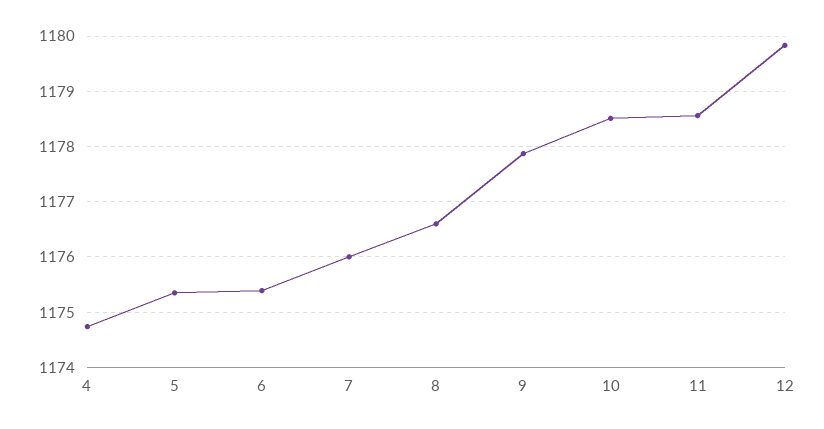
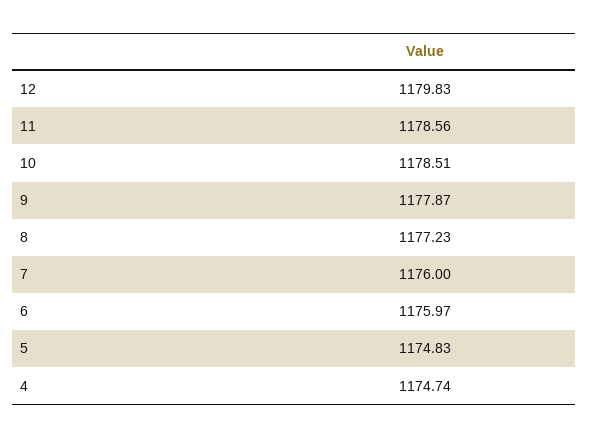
  {
    "4": 1174.74,
-   "5": 1175.4,
+   "5": 1174.83,
-   "6": 1175.4,
+   "6": 1175.97,
    "7": 1176,
-   "8": 1176.6,
+   "8": 1177.23,
    "9": 1177.87,
    "10": 1178.51,
    "11": 1178.56,
    "12": 1179.83
  }

